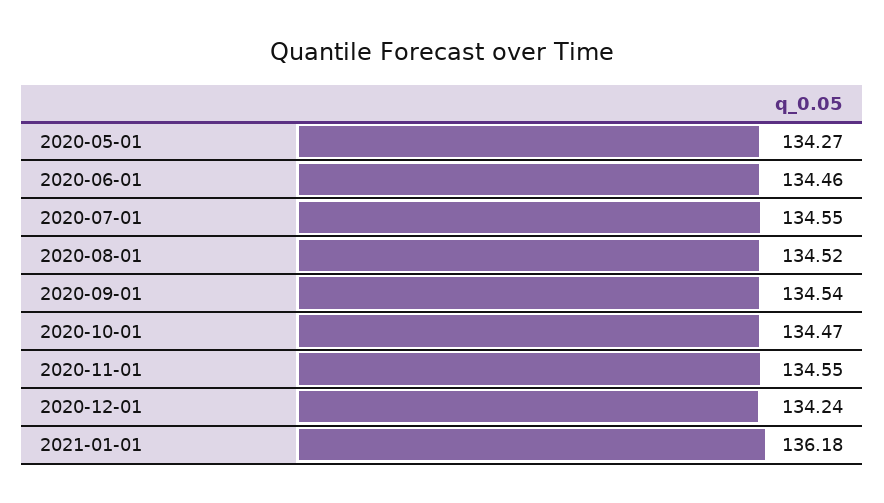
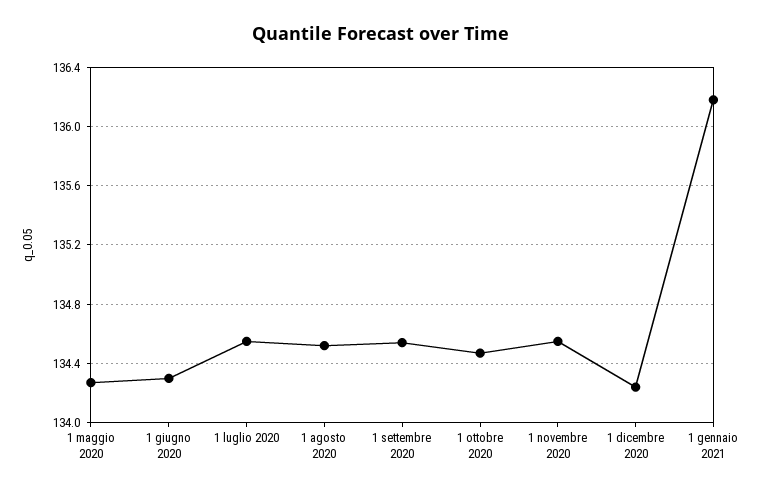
  {
    "2020-05-01": 134.27,
-   "2020-06-01": 134.46,
+   "2020-06-01": 134.3,
    "2020-07-01": 134.55,
    "2020-08-01": 134.52,
    "2020-09-01": 134.54,
    "2020-10-01": 134.47,
    "2020-11-01": 134.55,
    "2020-12-01": 134.24,
    "2021-01-01": 136.18
  }

